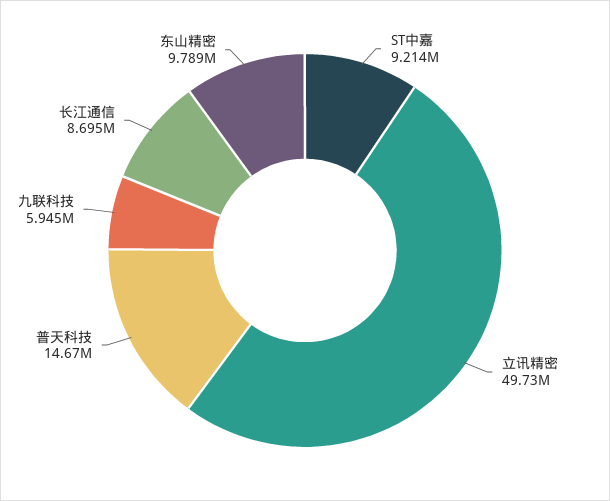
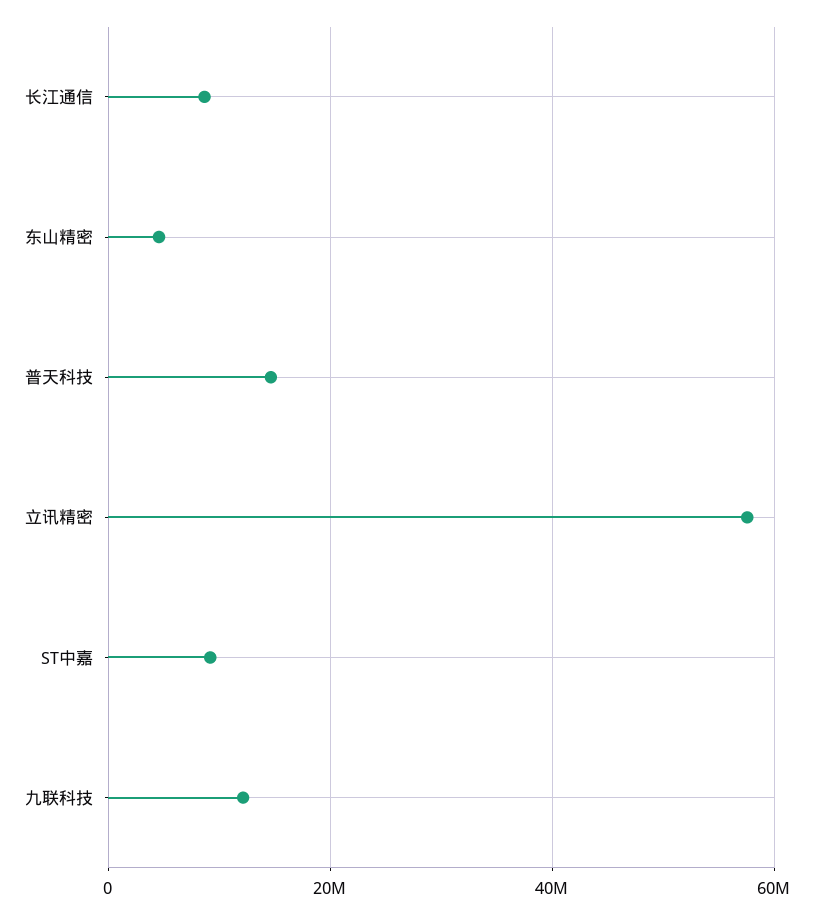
  {
    "ST中嘉": 9214000,
-   "立讯精密": 49730000,
+   "立讯精密": 58000000,
    "普天科技": 14670000,
-   "九联科技": 5945000,
+   "九联科技": 12000000,
    "长江通信": 8695000,
-   "东山精密": 9789000
+   "东山精密": 4000000
  }

